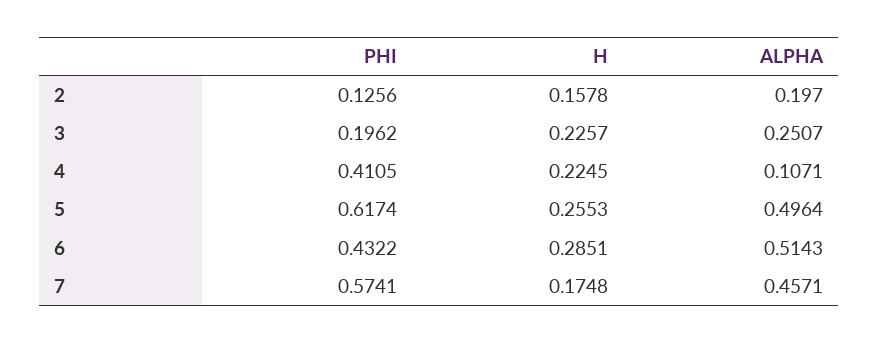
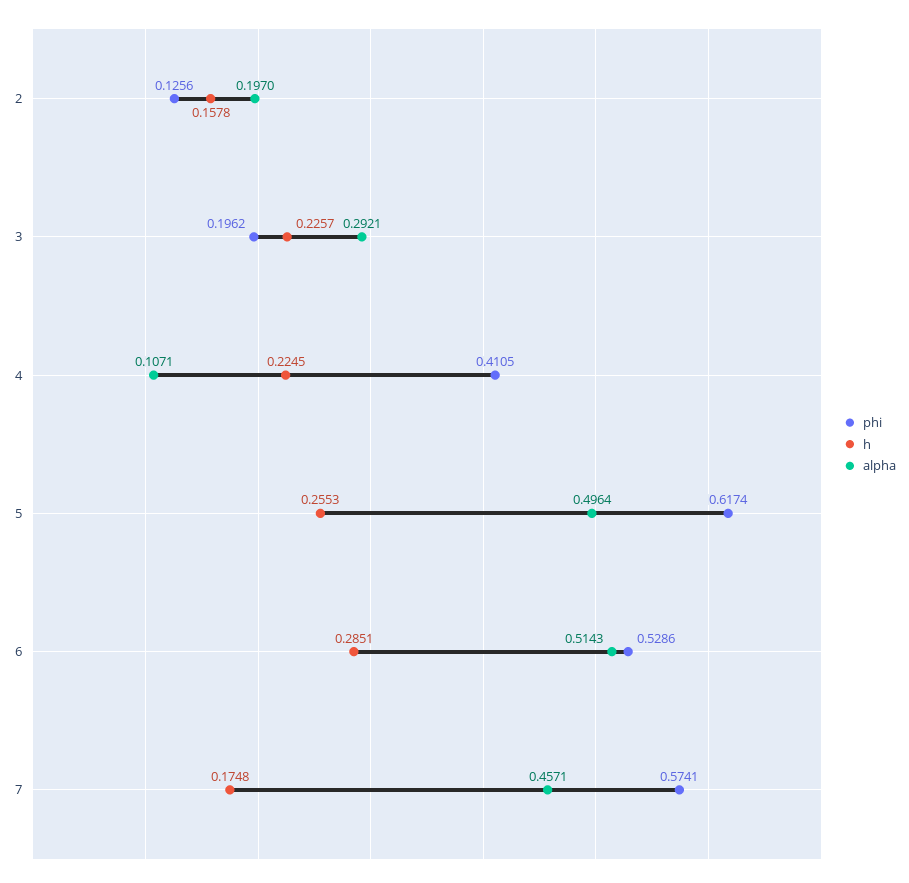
  {
    "PHI": {
      "2": 0.1256,
      "3": 0.1962,
      "4": 0.4105,
      "5": 0.6174,
-     "6": 0.4322,
+     "6": 0.5286,
      "7": 0.5741
    },
    "H": {
      "2": 0.1578,
      "3": 0.2257,
      "4": 0.2245,
      "5": 0.2553,
      "6": 0.2851,
      "7": 0.1748
    },
    "ALPHA": {
      "2": 0.197,
-     "3": 0.2507,
+     "3": 0.2921,
      "4": 0.1071,
      "5": 0.4964,
      "6": 0.5143,
      "7": 0.4571
    }
  }

